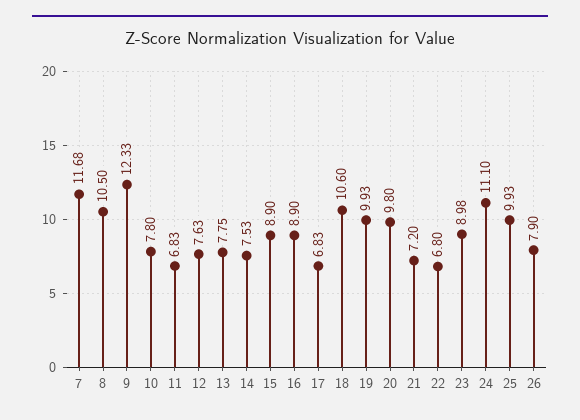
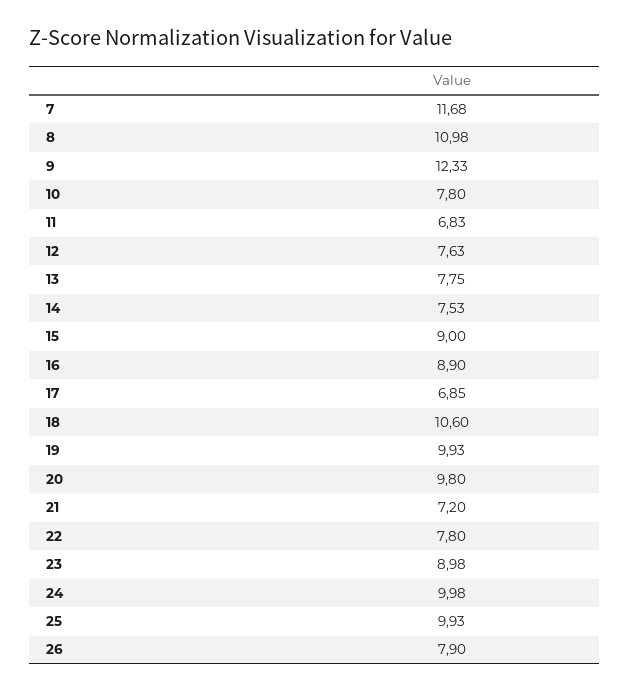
  {
    "7": 11.68,
-   "8": 10.5,
+   "8": 10.98,
    "9": 12.33,
    "10": 7.8,
    "11": 6.83,
    "12": 7.63,
    "13": 7.75,
    "14": 7.53,
-   "15": 8.9,
+   "15": 9,
    "16": 8.9,
-   "17": 6.83,
+   "17": 6.85,
    "18": 10.6,
    "19": 9.93,
    "20": 9.8,
    "21": 7.2,
-   "22": 6.8,
+   "22": 7.8,
    "23": 8.98,
-   "24": 11.1,
+   "24": 9.98,
    "25": 9.93,
    "26": 7.9
  }

